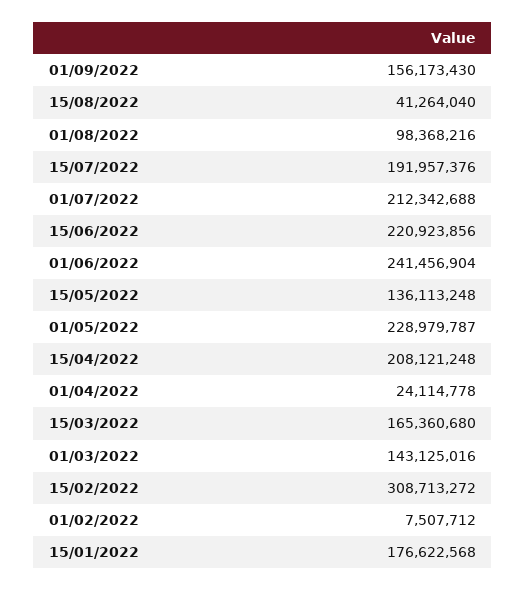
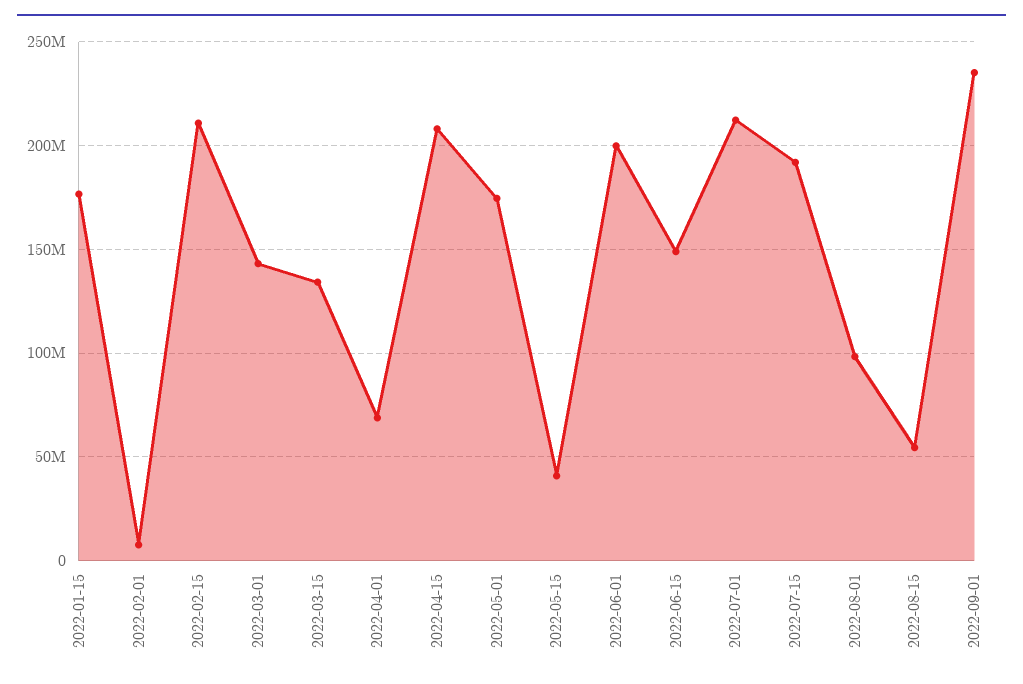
  {
-   "01/09/2022": 156173430,
+   "01/09/2022": 235000000,
-   "15/08/2022": 41264040,
+   "15/08/2022": 55000000,
    "01/08/2022": 98368216,
    "15/07/2022": 191957376,
    "01/07/2022": 212342688,
-   "15/06/2022": 220923856,
+   "15/06/2022": 150000000,
-   "01/06/2022": 241456904,
+   "01/06/2022": 200000000,
-   "15/05/2022": 136113248,
+   "15/05/2022": 40000000,
-   "01/05/2022": 228979787,
+   "01/05/2022": 175000000,
    "15/04/2022": 208121248,
-   "01/04/2022": 24114778,
+   "01/04/2022": 70000000,
-   "15/03/2022": 165360680,
+   "15/03/2022": 135000000,
    "01/03/2022": 143125016,
-   "15/02/2022": 308713272,
+   "15/02/2022": 210000000,
    "01/02/2022": 7507712,
    "15/01/2022": 176622568
  }

